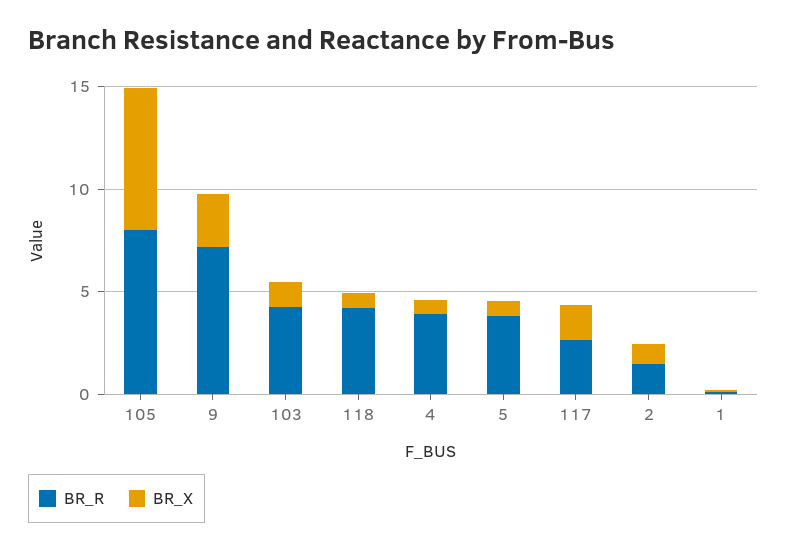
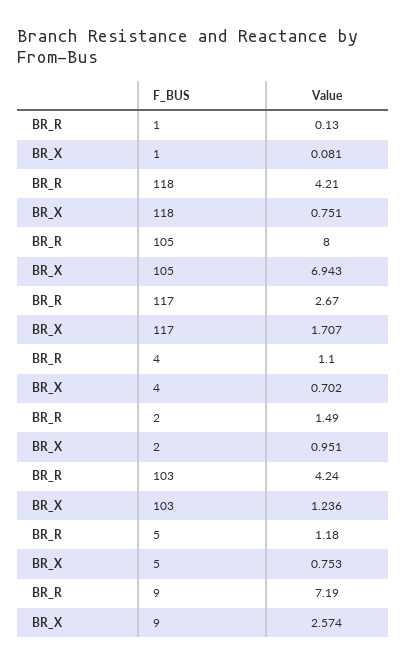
  {
    "BR_R": {
      "105": 8,
      "9": 7.19,
      "103": 4.24,
      "118": 4.21,
-     "4": 4,
+     "4": 1.1,
-     "5": 4,
+     "5": 1.18,
      "117": 2.67,
      "2": 1.49,
      "1": 0.13
    },
    "BR_X": {
      "105": 6.943,
      "9": 2.574,
      "103": 1.236,
      "118": 0.751,
      "4": 0.702,
      "5": 0.753,
      "117": 1.707,
      "2": 0.951,
      "1": 0.081
    }
  }

